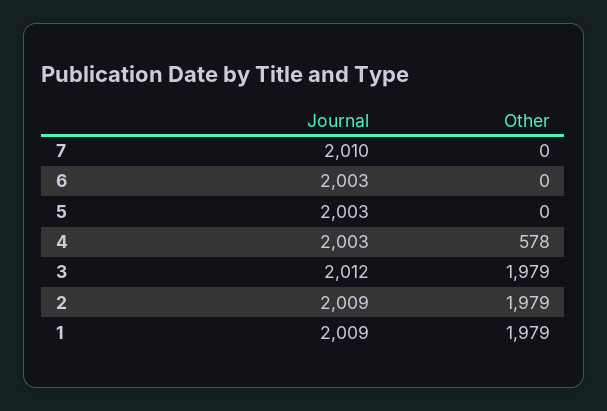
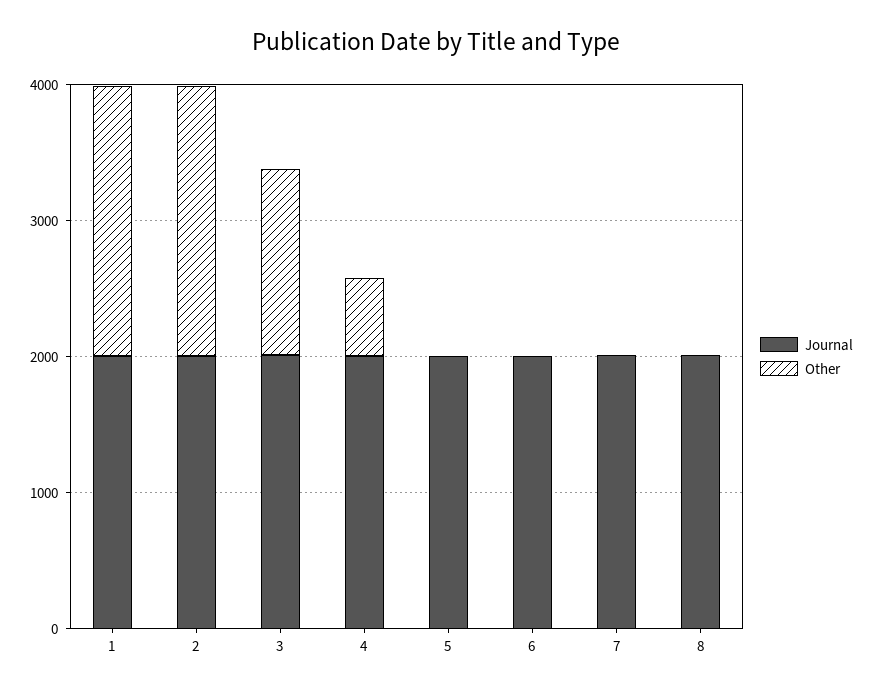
  {
    "Journal": {
      "7": 2010,
      "6": 2003,
      "5": 2003,
      "4": 2003,
      "3": 2012,
      "2": 2009,
-     "1": 2009
+     "1": 2009,
+     "8": 2000
    },
    "Other": {
      "7": 0,
      "6": 0,
      "5": 0,
      "4": 578,
-     "3": 1979,
+     "3": 1400,
      "2": 1979,
-     "1": 1979
+     "1": 1979,
+     "8": 0
    }
  }

